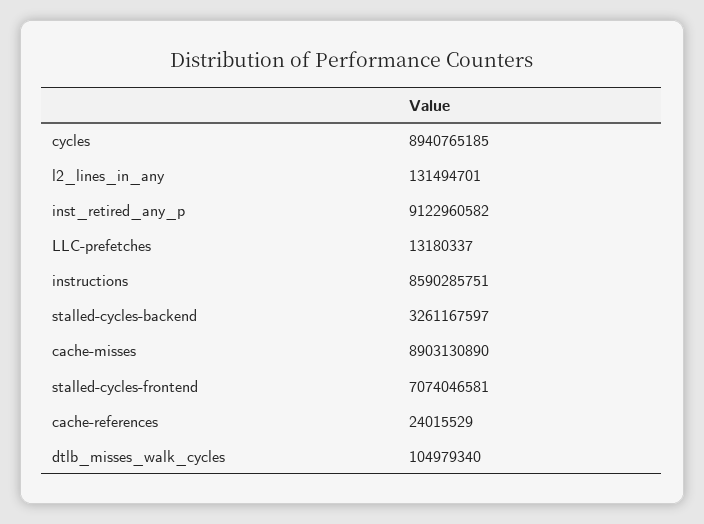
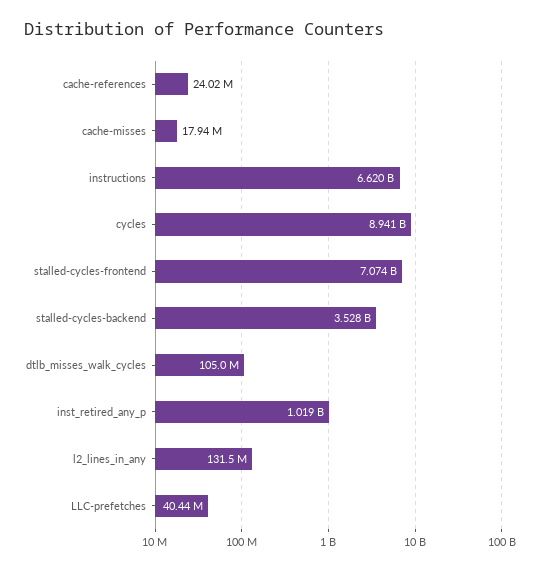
  {
    "cycles": 8940765185,
    "l2_lines_in_any": 131494701,
-   "inst_retired_any_p": 9122960582,
+   "inst_retired_any_p": 1019000000,
-   "LLC-prefetches": 13180337,
+   "LLC-prefetches": 40440000,
-   "instructions": 8590285751,
+   "instructions": 6620000000,
-   "stalled-cycles-backend": 3261167597,
+   "stalled-cycles-backend": 3528000000,
-   "cache-misses": 8903130890,
+   "cache-misses": 17940000,
    "stalled-cycles-frontend": 7074046581,
    "cache-references": 24015529,
    "dtlb_misses_walk_cycles": 104979340
  }

